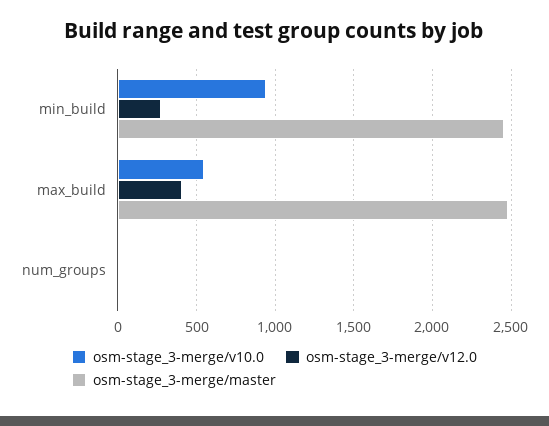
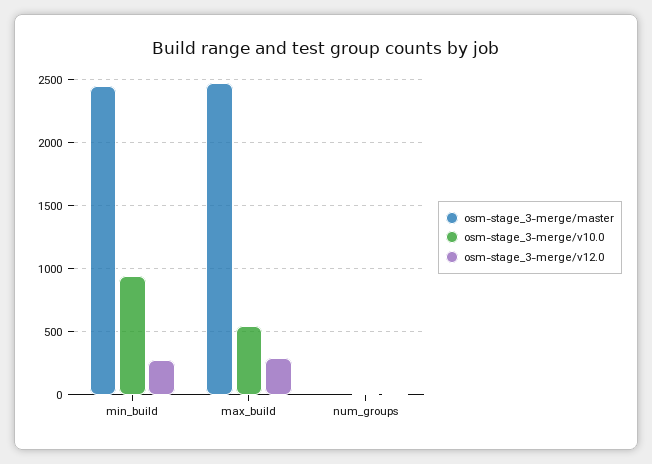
  {
    "osm-stage_3-merge/v10.0": {
      "min_build": 950,
      "max_build": 550,
      "num_groups": 0
    },
    "osm-stage_3-merge/v12.0": {
      "min_build": 250,
-     "max_build": 400,
+     "max_build": 300,
      "num_groups": 0
    },
    "osm-stage_3-merge/master": {
      "min_build": 2450,
      "max_build": 2500,
      "num_groups": 0
    }
  }

